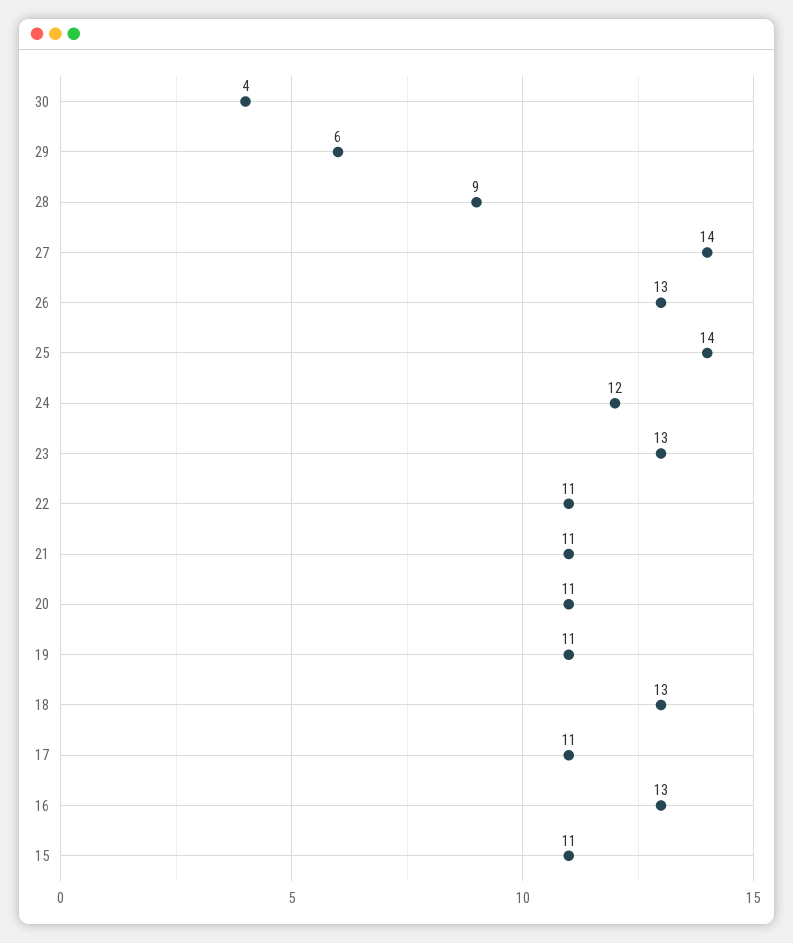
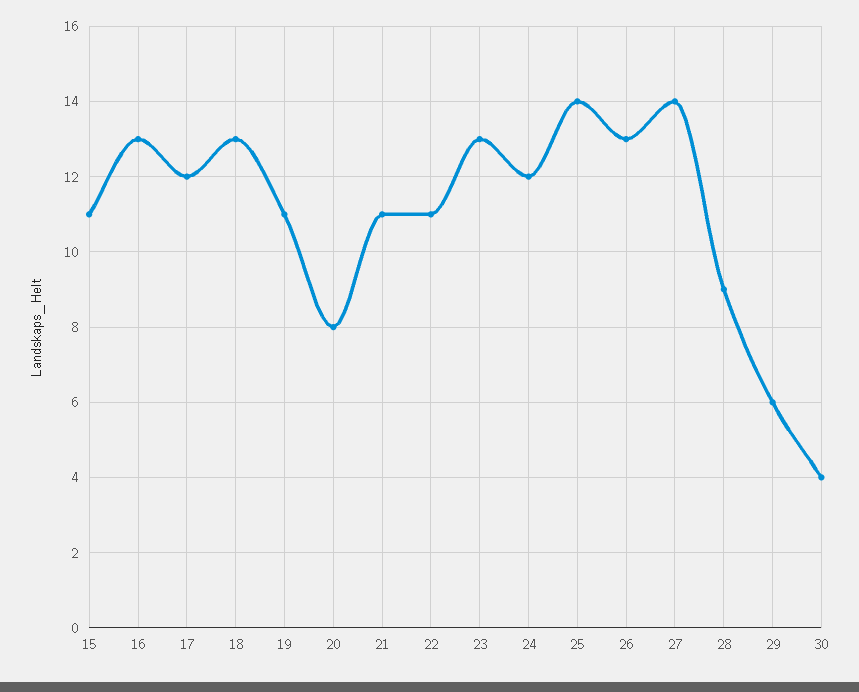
  {
    "30": 4,
    "29": 6,
    "28": 9,
    "27": 14,
    "26": 13,
    "25": 14,
    "24": 12,
    "23": 13,
    "22": 11,
    "21": 11,
-   "20": 11,
+   "20": 8,
    "19": 11,
    "18": 13,
-   "17": 11,
+   "17": 12,
    "16": 13,
    "15": 11
  }

